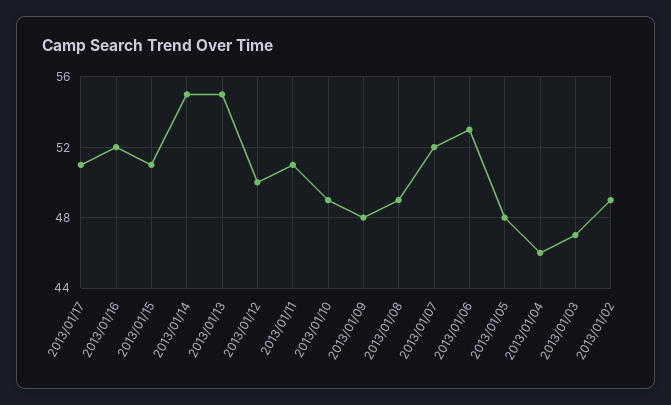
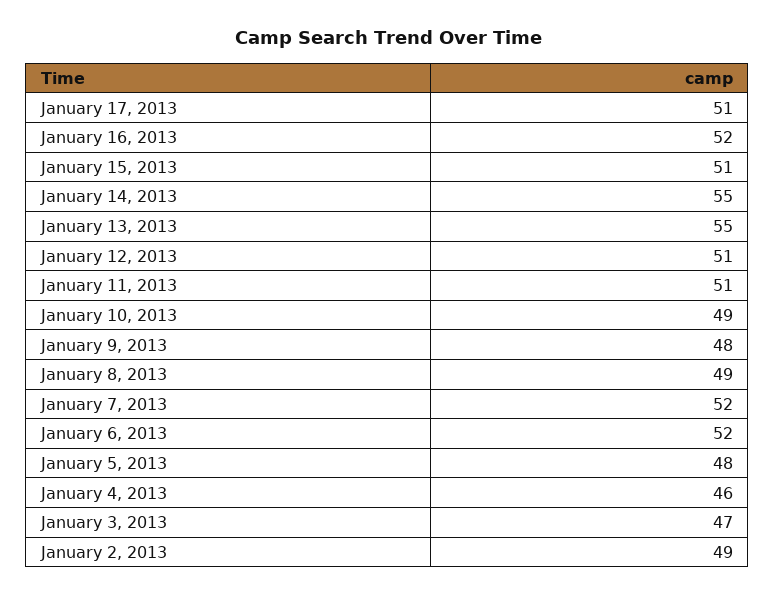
  {
    "2013/01/17": 51,
    "2013/01/16": 52,
    "2013/01/15": 51,
    "2013/01/14": 55,
    "2013/01/13": 55,
-   "2013/01/12": 50,
+   "2013/01/12": 51,
    "2013/01/11": 51,
    "2013/01/10": 49,
    "2013/01/09": 48,
    "2013/01/08": 49,
    "2013/01/07": 52,
-   "2013/01/06": 53,
+   "2013/01/06": 52,
    "2013/01/05": 48,
    "2013/01/04": 46,
    "2013/01/03": 47,
    "2013/01/02": 49
  }

